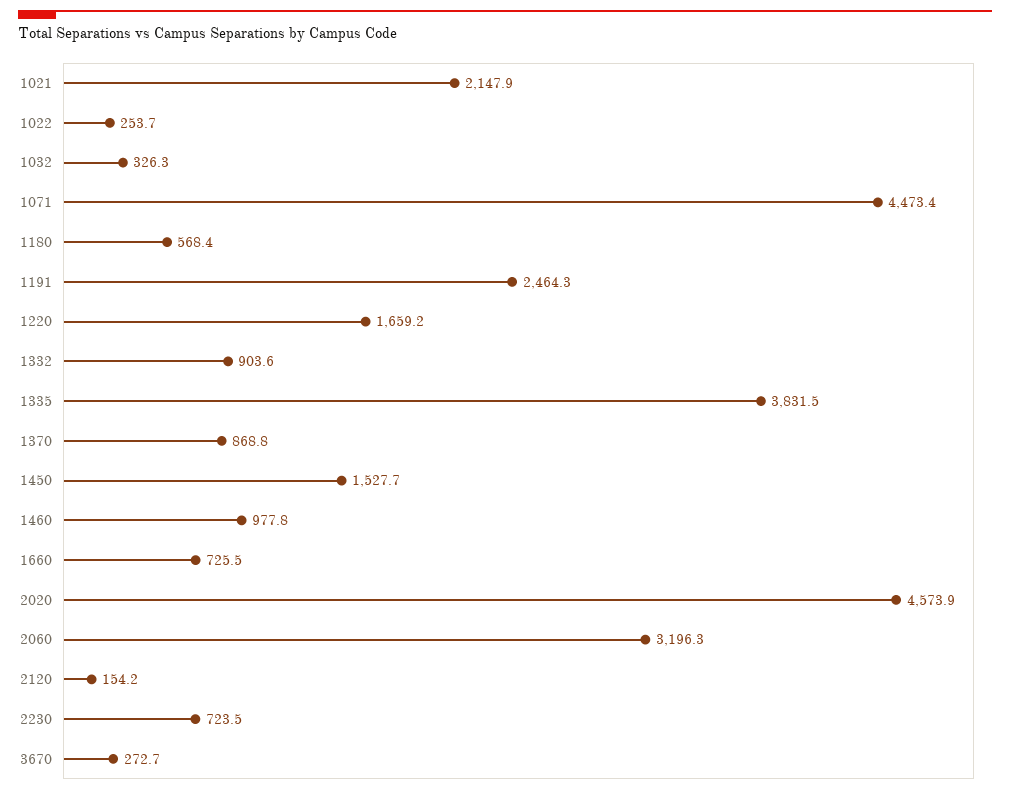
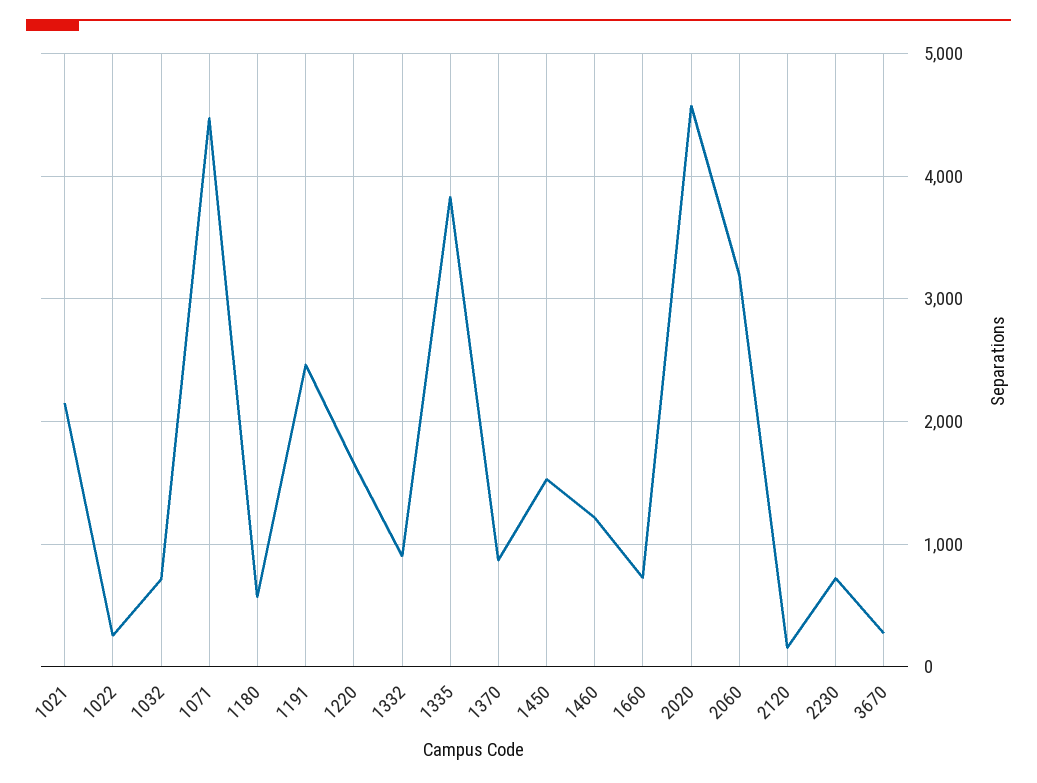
  {
    "1021": 2147.9,
    "1022": 253.7,
-   "1032": 326.3,
+   "1032": 700,
    "1071": 4473.4,
    "1180": 568.4,
    "1191": 2464.3,
    "1220": 1659.2,
    "1332": 903.6,
    "1335": 3831.5,
    "1370": 868.8,
    "1450": 1527.7,
-   "1460": 977.8,
+   "1460": 1200,
    "1660": 725.5,
    "2020": 4573.9,
    "2060": 3196.3,
    "2120": 154.2,
    "2230": 723.5,
    "3670": 272.7
  }

